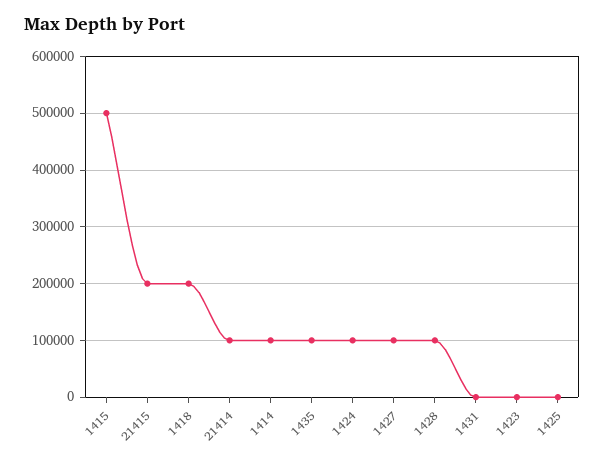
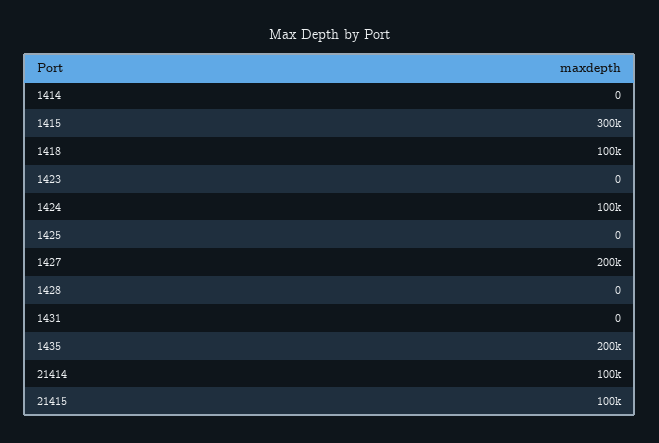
  {
-   "1415": 500000,
+   "1415": 300000,
-   "21415": 200000,
+   "21415": 100000,
-   "1418": 200000,
+   "1418": 100000,
    "21414": 100000,
-   "1414": 100000,
+   "1414": 0,
-   "1435": 100000,
+   "1435": 200000,
    "1424": 100000,
-   "1427": 100000,
+   "1427": 200000,
-   "1428": 100000,
+   "1428": 0,
    "1431": 0,
    "1423": 0,
    "1425": 0
  }

